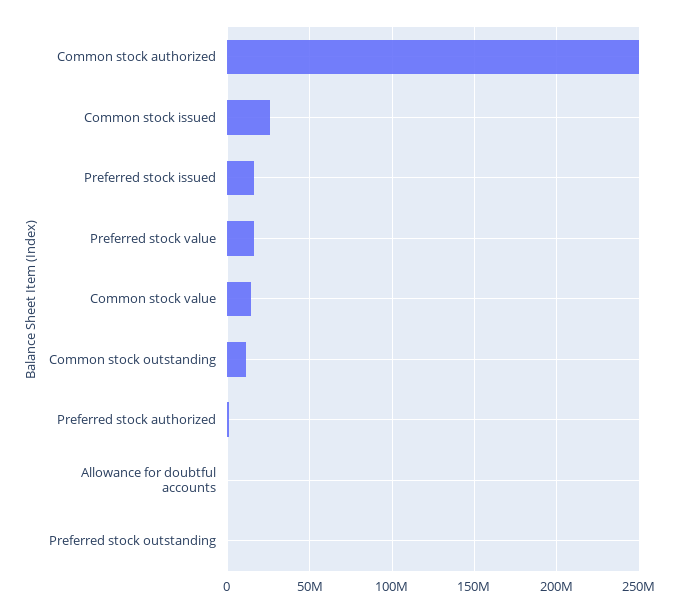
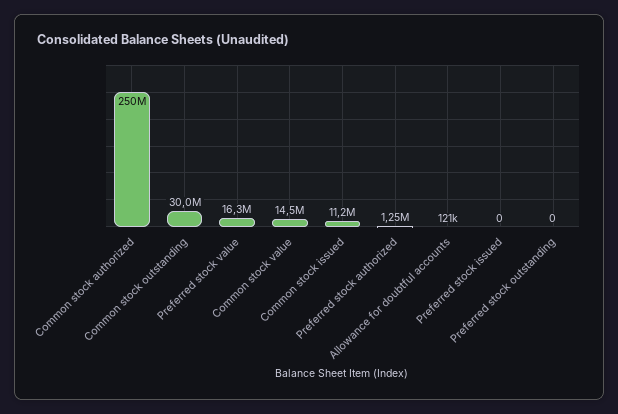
  {
    "Common stock authorized": 250000000,
-   "Common stock issued": 25000000,
+   "Common stock issued": 11200000,
-   "Preferred stock issued": 15000000,
+   "Preferred stock issued": 0,
    "Preferred stock value": 16300000,
    "Common stock value": 14500000,
-   "Common stock outstanding": 10000000,
+   "Common stock outstanding": 30000000,
    "Preferred stock authorized": 1250000,
    "Allowance for doubtful accounts": 121000,
    "Preferred stock outstanding": 0
  }

